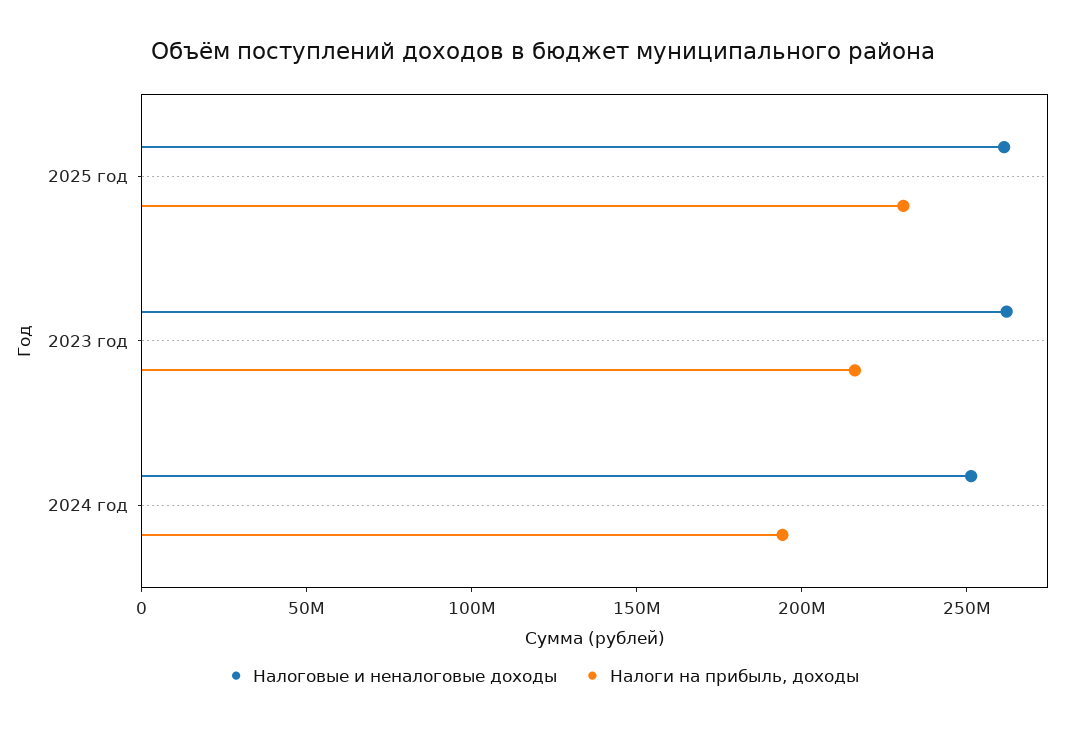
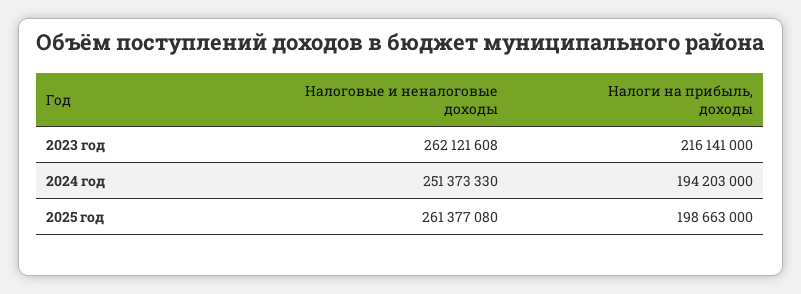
  {
    "Налоговые и неналоговые доходы": {
      "2025 год": 261377080,
      "2023 год": 262121608,
      "2024 год": 251373330
    },
    "Налоги на прибыль, доходы": {
-     "2025 год": 230000000,
+     "2025 год": 198663000,
      "2023 год": 216141000,
      "2024 год": 194203000
    }
  }

